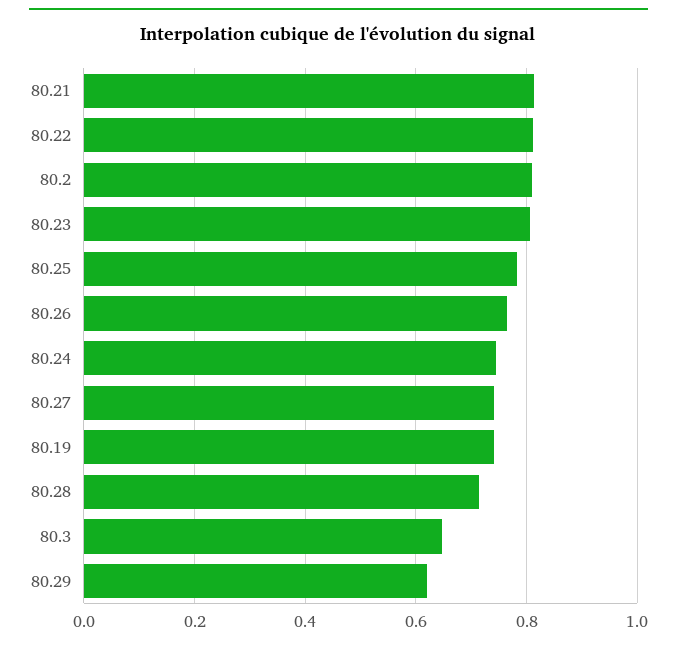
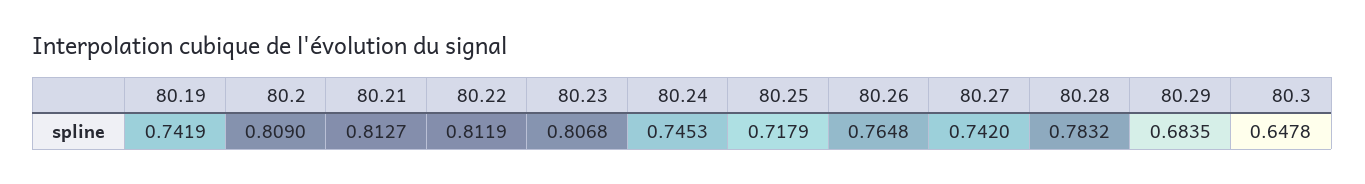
  {
    "80.21": 0.8127,
    "80.22": 0.8119,
    "80.2": 0.809,
    "80.23": 0.8068,
-   "80.25": 0.78,
+   "80.25": 0.7179,
    "80.26": 0.7648,
    "80.24": 0.7453,
    "80.27": 0.742,
    "80.19": 0.7419,
-   "80.28": 0.72,
+   "80.28": 0.7832,
    "80.3": 0.6478,
-   "80.29": 0.62
+   "80.29": 0.6835
  }

